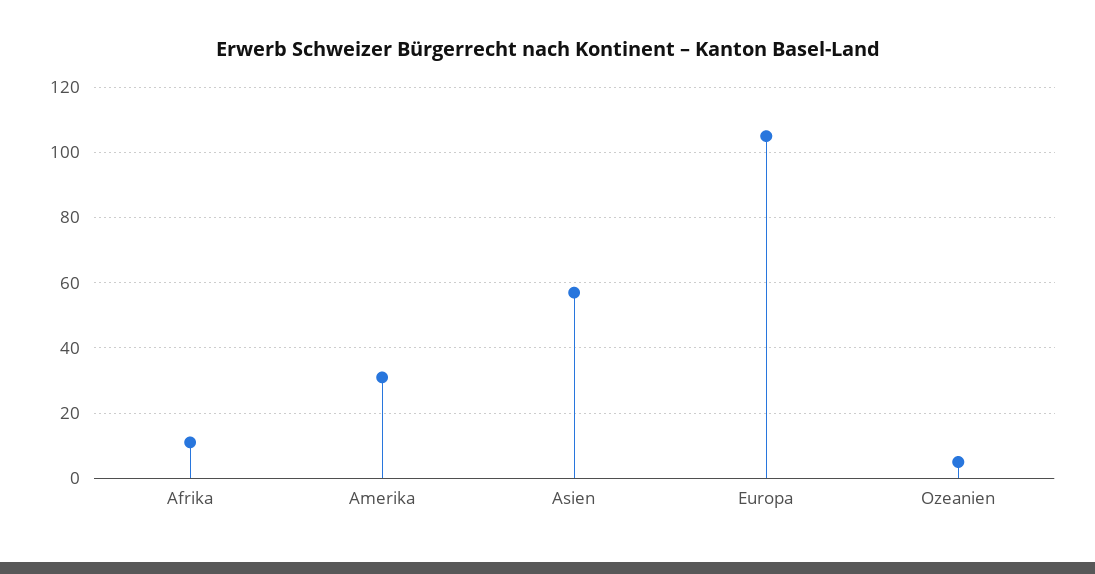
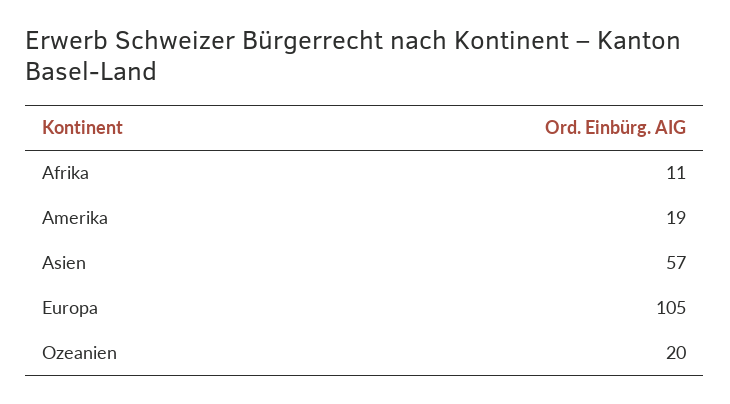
  {
    "Afrika": 11,
-   "Amerika": 30,
+   "Amerika": 19,
    "Asien": 57,
    "Europa": 105,
-   "Ozeanien": 5
+   "Ozeanien": 20
  }

